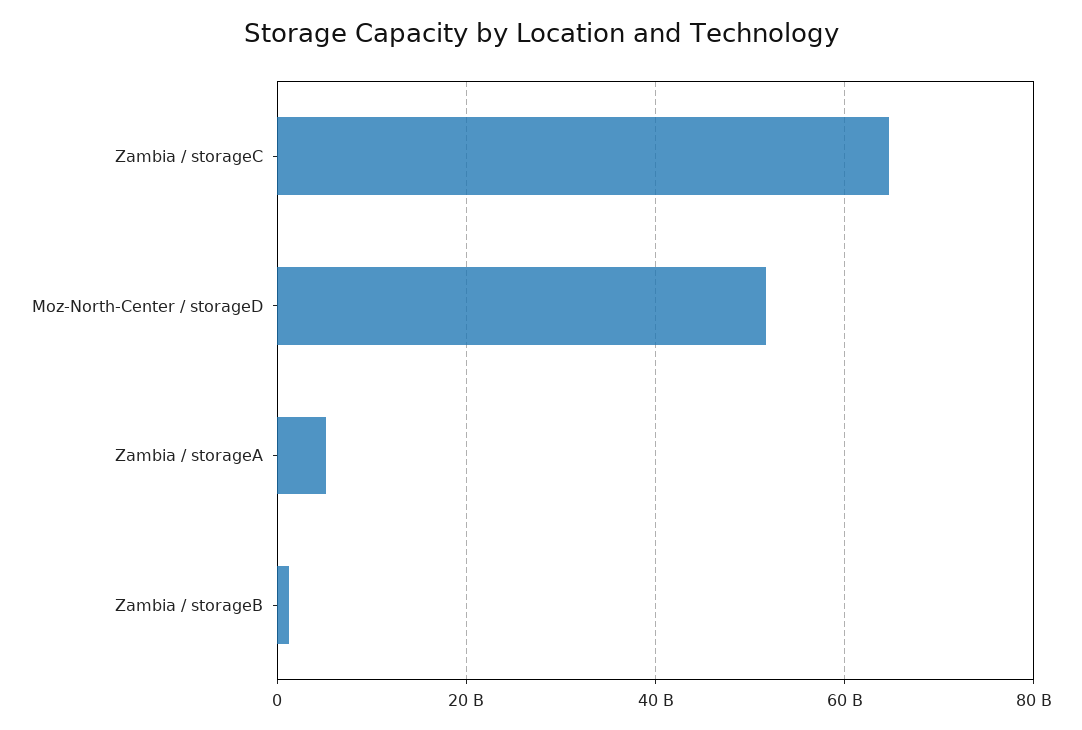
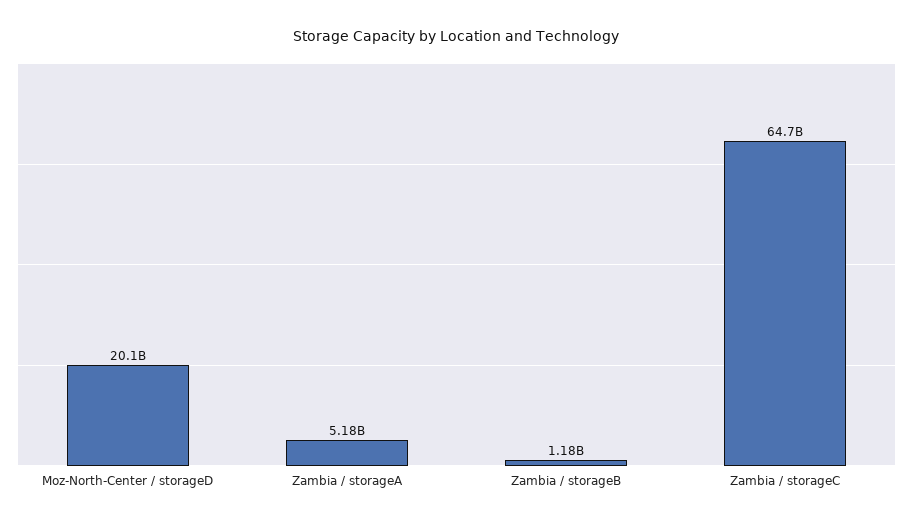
  {
    "Zambia / storageC": 64700000000,
-   "Moz-North-Center / storageD": 52000000000,
+   "Moz-North-Center / storageD": 20100000000,
    "Zambia / storageA": 5180000000,
    "Zambia / storageB": 1180000000
  }

